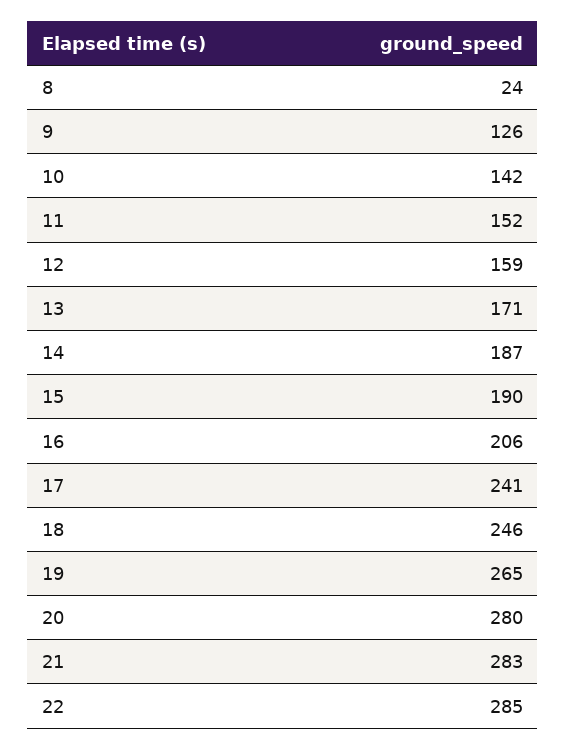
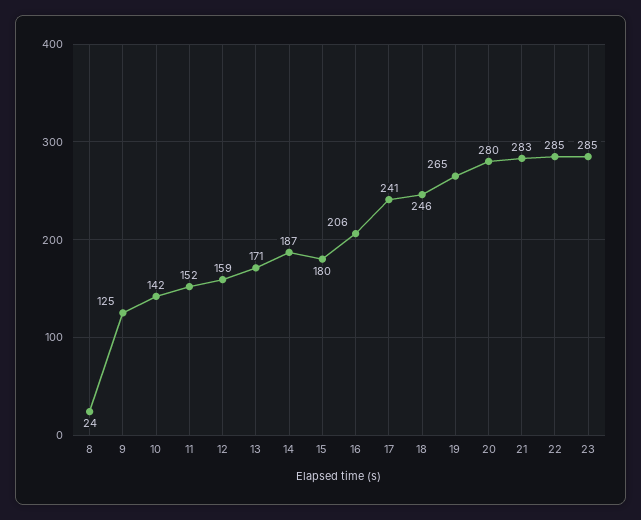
  {
    "8": 24,
-   "9": 126,
+   "9": 125,
    "10": 142,
    "11": 152,
    "12": 159,
    "13": 171,
    "14": 187,
-   "15": 190,
+   "15": 180,
    "16": 206,
    "17": 241,
    "18": 246,
    "19": 265,
    "20": 280,
    "21": 283,
-   "22": 285
+   "22": 285,
+   "23": 285
  }

